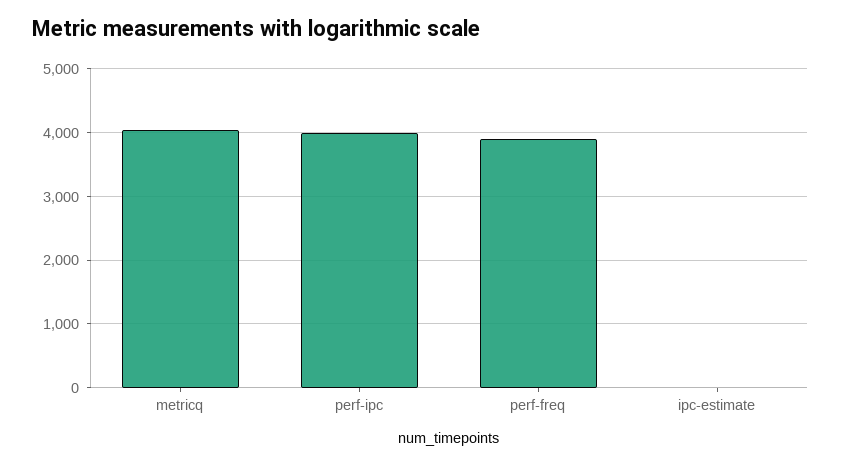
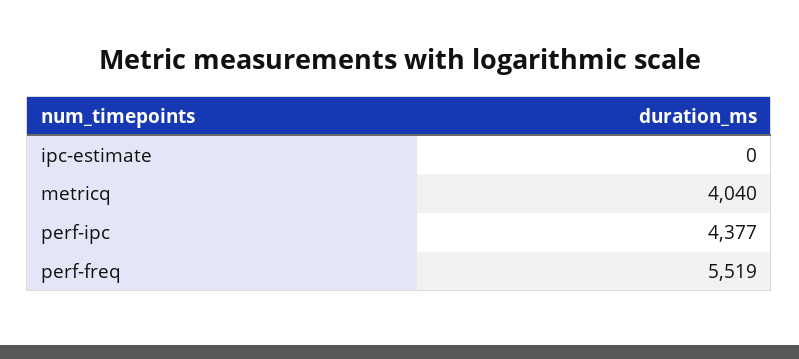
  {
    "metricq": 4040,
-   "perf-ipc": 4000,
+   "perf-ipc": 4377,
-   "perf-freq": 3900,
+   "perf-freq": 5519,
    "ipc-estimate": 0
  }

